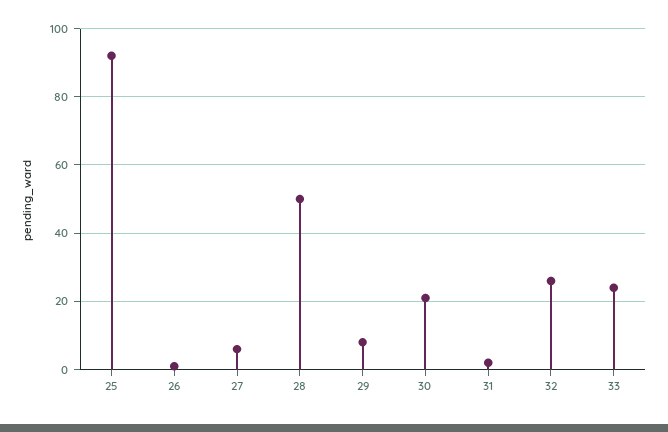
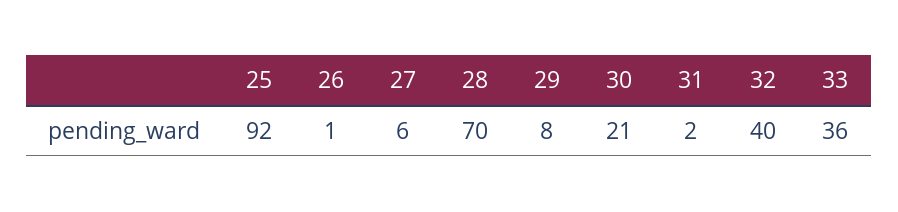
  {
    "25": 92,
    "26": 1,
    "27": 6,
-   "28": 50,
+   "28": 70,
    "29": 8,
    "30": 21,
    "31": 2,
-   "32": 25,
+   "32": 40,
-   "33": 25
+   "33": 36
  }

